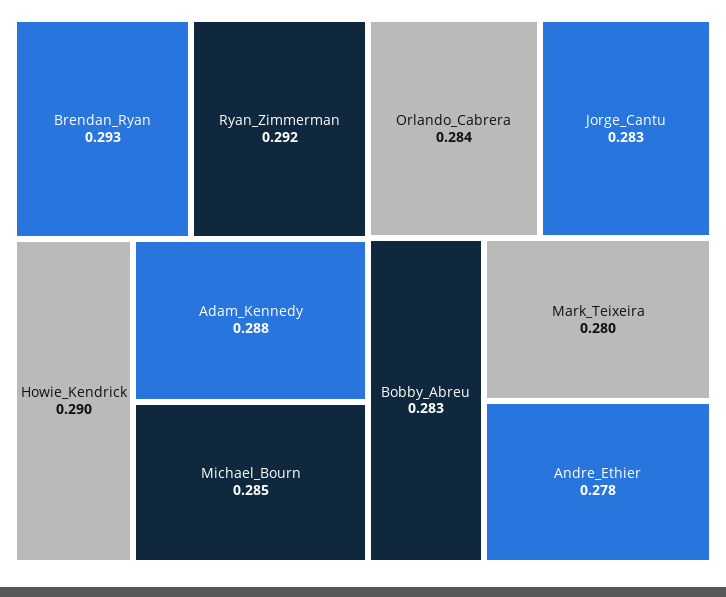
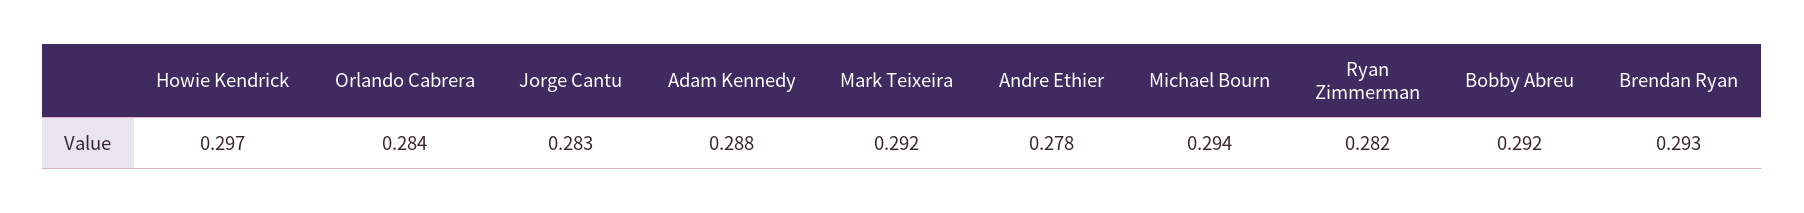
  {
    "Brendan_Ryan": 0.293,
-   "Ryan_Zimmerman": 0.292,
+   "Ryan_Zimmerman": 0.282,
-   "Howie_Kendrick": 0.29,
+   "Howie_Kendrick": 0.297,
    "Adam_Kennedy": 0.288,
-   "Michael_Bourn": 0.285,
+   "Michael_Bourn": 0.294,
    "Orlando_Cabrera": 0.284,
    "Jorge_Cantu": 0.283,
-   "Bobby_Abreu": 0.283,
+   "Bobby_Abreu": 0.292,
-   "Mark_Teixeira": 0.28,
+   "Mark_Teixeira": 0.292,
    "Andre_Ethier": 0.278
  }

